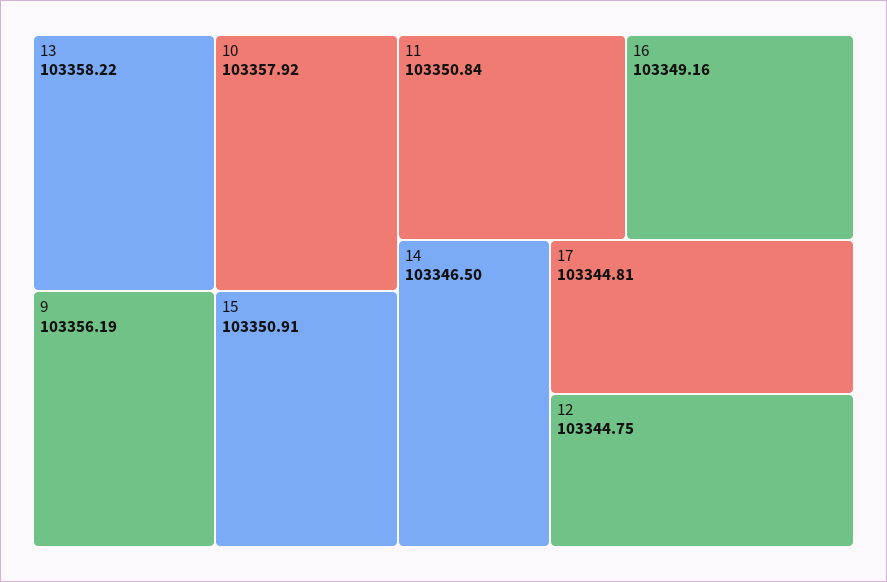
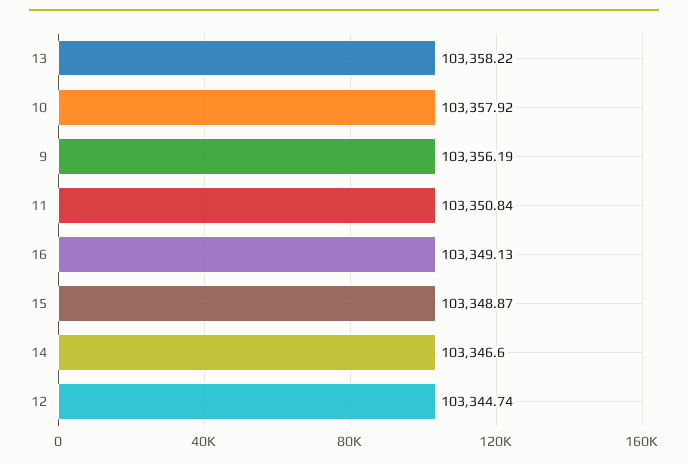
  {
    "13": 103358.22,
    "10": 103357.92,
    "9": 103356.19,
-   "15": 103350.91,
+   "15": 103348.87,
    "11": 103350.84,
-   "16": 103349.16,
+   "16": 103349.13,
-   "14": 103346.5,
+   "14": 103346.6,
-   "17": 103344.81,
-   "12": 103344.75
+   "12": 103344.74
  }

